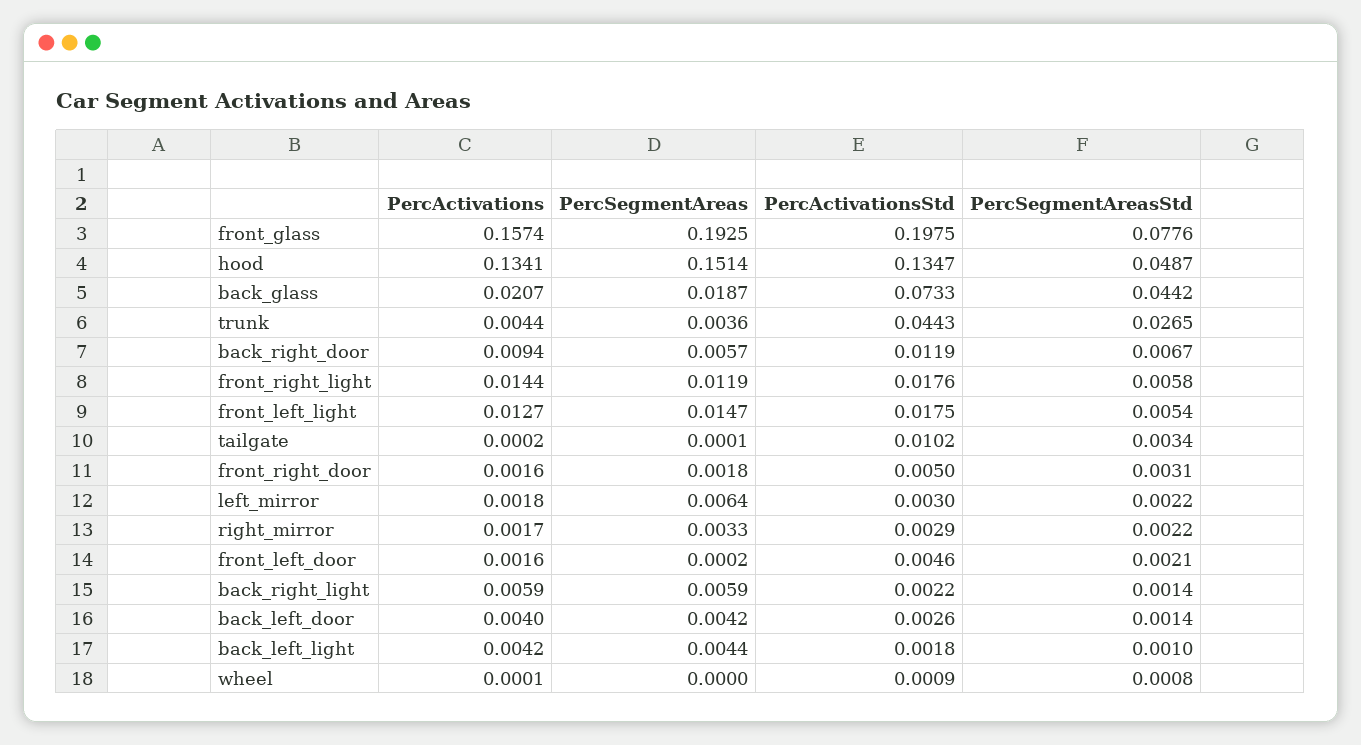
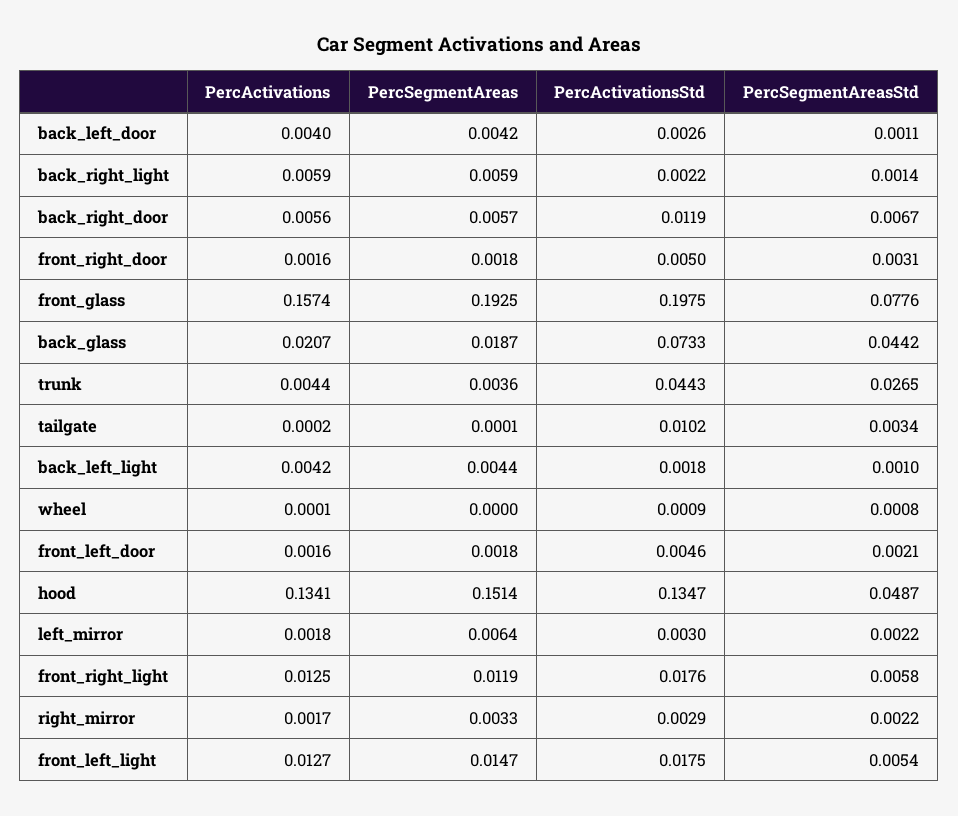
  {
    "PercActivations": {
      "front_glass": 0.1574,
      "hood": 0.1341,
      "back_glass": 0.0207,
      "trunk": 0.0044,
-     "back_right_door": 0.0094,
+     "back_right_door": 0.0056,
-     "front_right_light": 0.0144,
+     "front_right_light": 0.0125,
      "front_left_light": 0.0127,
      "tailgate": 0.0002,
      "front_right_door": 0.0016,
      "left_mirror": 0.0018,
      "right_mirror": 0.0017,
      "front_left_door": 0.0016,
      "back_right_light": 0.0059,
      "back_left_door": 0.004,
      "back_left_light": 0.0042,
      "wheel": 0.0001
    },
    "PercSegmentAreas": {
      "front_glass": 0.1925,
      "hood": 0.1514,
      "back_glass": 0.0187,
      "trunk": 0.0036,
      "back_right_door": 0.0057,
      "front_right_light": 0.0119,
      "front_left_light": 0.0147,
      "tailgate": 0.0001,
      "front_right_door": 0.0018,
      "left_mirror": 0.0064,
      "right_mirror": 0.0033,
-     "front_left_door": 0.0002,
+     "front_left_door": 0.0018,
      "back_right_light": 0.0059,
      "back_left_door": 0.0042,
      "back_left_light": 0.0044,
      "wheel": 0
    },
    "PercActivationsStd": {
      "front_glass": 0.1975,
      "hood": 0.1347,
      "back_glass": 0.0733,
      "trunk": 0.0443,
      "back_right_door": 0.0119,
      "front_right_light": 0.0176,
      "front_left_light": 0.0175,
      "tailgate": 0.0102,
      "front_right_door": 0.005,
      "left_mirror": 0.003,
      "right_mirror": 0.0029,
      "front_left_door": 0.0046,
      "back_right_light": 0.0022,
      "back_left_door": 0.0026,
      "back_left_light": 0.0018,
      "wheel": 0.0009
    },
    "PercSegmentAreasStd": {
      "front_glass": 0.0776,
      "hood": 0.0487,
      "back_glass": 0.0442,
      "trunk": 0.0265,
      "back_right_door": 0.0067,
      "front_right_light": 0.0058,
      "front_left_light": 0.0054,
      "tailgate": 0.0034,
      "front_right_door": 0.0031,
      "left_mirror": 0.0022,
      "right_mirror": 0.0022,
      "front_left_door": 0.0021,
      "back_right_light": 0.0014,
-     "back_left_door": 0.0014,
+     "back_left_door": 0.0011,
      "back_left_light": 0.001,
      "wheel": 0.0008
    }
  }

